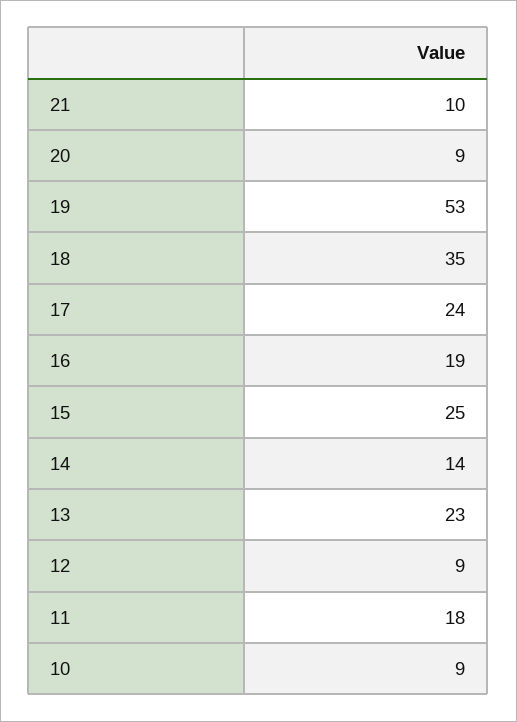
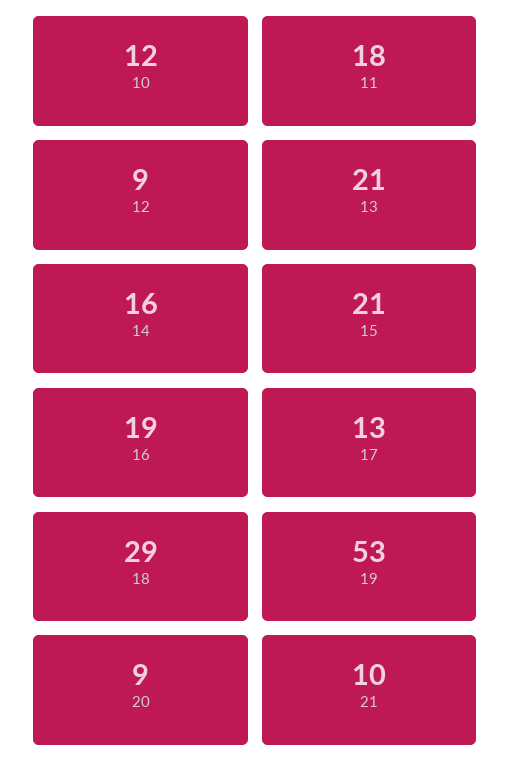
  {
    "21": 10,
    "20": 9,
    "19": 53,
-   "18": 35,
+   "18": 29,
-   "17": 24,
+   "17": 13,
    "16": 19,
-   "15": 25,
+   "15": 21,
-   "14": 14,
+   "14": 16,
-   "13": 23,
+   "13": 21,
    "12": 9,
    "11": 18,
-   "10": 9
+   "10": 12
  }

